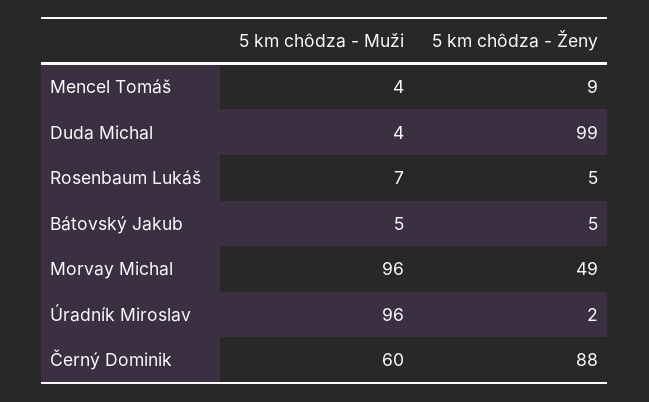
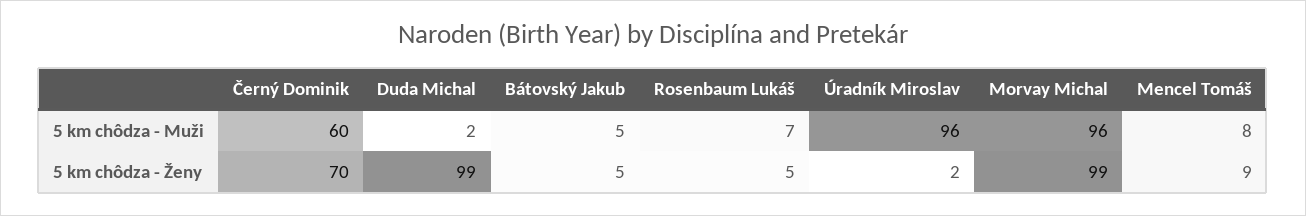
  {
    "5 km chôdza - Muži": {
-     "Mencel Tomáš": 4,
+     "Mencel Tomáš": 8,
-     "Duda Michal": 4,
+     "Duda Michal": 2,
      "Rosenbaum Lukáš": 7,
      "Bátovský Jakub": 5,
      "Morvay Michal": 96,
      "Úradník Miroslav": 96,
      "Černý Dominik": 60
    },
    "5 km chôdza - Ženy": {
      "Mencel Tomáš": 9,
      "Duda Michal": 99,
      "Rosenbaum Lukáš": 5,
      "Bátovský Jakub": 5,
-     "Morvay Michal": 49,
+     "Morvay Michal": 99,
      "Úradník Miroslav": 2,
-     "Černý Dominik": 88
+     "Černý Dominik": 70
    }
  }

